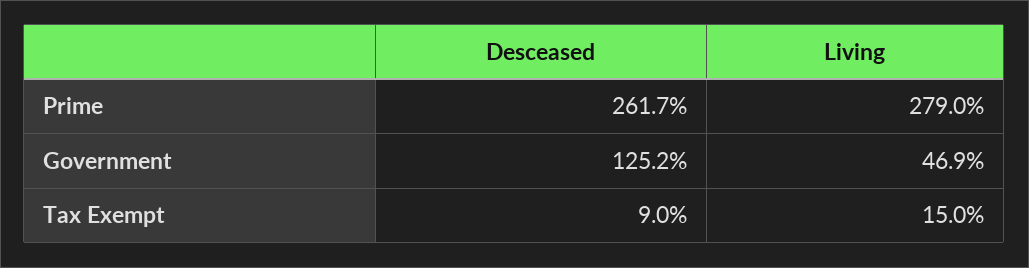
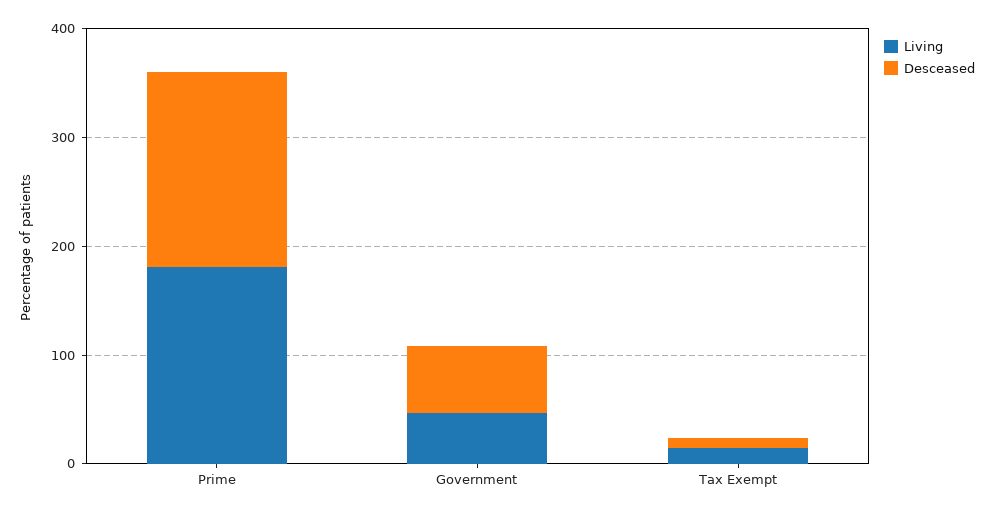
  {
    "Desceased": {
-     "Prime": 261.7,
+     "Prime": 180,
-     "Government": 125.2,
+     "Government": 60,
      "Tax Exempt": 9
    },
    "Living": {
-     "Prime": 279,
+     "Prime": 180,
      "Government": 46.9,
      "Tax Exempt": 15
    }
  }

